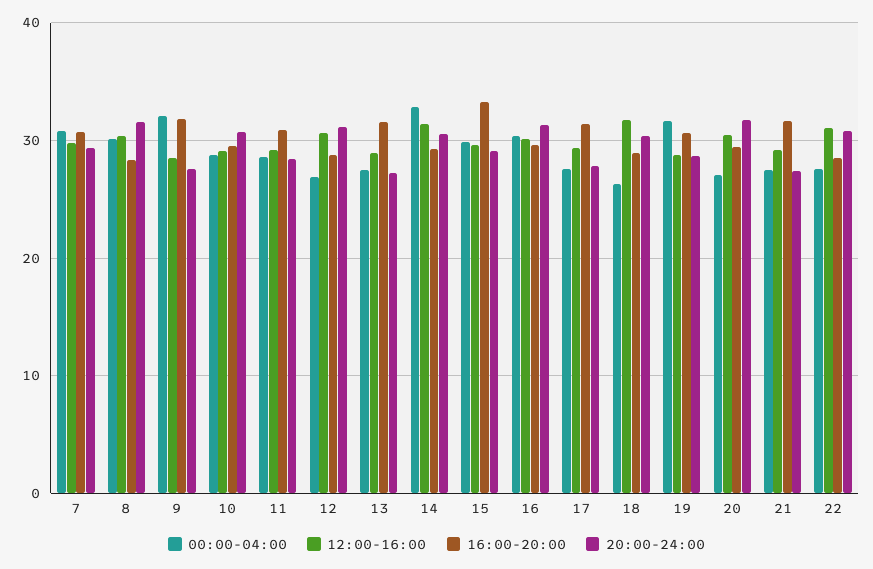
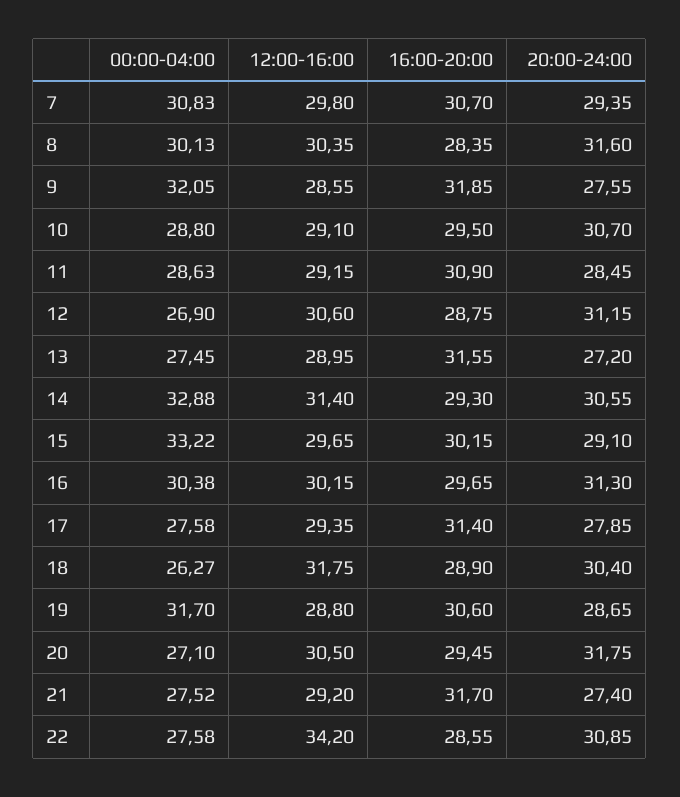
  {
    "00:00-04:00": {
      "7": 30.83,
      "8": 30.13,
      "9": 32.05,
      "10": 28.8,
      "11": 28.63,
      "12": 26.9,
      "13": 27.45,
      "14": 32.88,
-     "15": 30,
+     "15": 33.22,
      "16": 30.38,
      "17": 27.58,
      "18": 26.27,
      "19": 31.7,
      "20": 27.1,
      "21": 27.52,
      "22": 27.58
    },
    "12:00-16:00": {
      "7": 29.8,
      "8": 30.35,
      "9": 28.55,
      "10": 29.1,
      "11": 29.15,
      "12": 30.6,
      "13": 28.95,
      "14": 31.4,
      "15": 29.65,
      "16": 30.15,
      "17": 29.35,
      "18": 31.75,
      "19": 28.8,
      "20": 30.5,
      "21": 29.2,
-     "22": 31
+     "22": 34.2
    },
    "16:00-20:00": {
      "7": 30.7,
      "8": 28.35,
      "9": 31.85,
      "10": 29.5,
      "11": 30.9,
      "12": 28.75,
      "13": 31.55,
      "14": 29.3,
-     "15": 33,
+     "15": 30.15,
      "16": 29.65,
      "17": 31.4,
      "18": 28.9,
      "19": 30.6,
      "20": 29.45,
      "21": 31.7,
      "22": 28.55
    },
    "20:00-24:00": {
      "7": 29.35,
      "8": 31.6,
      "9": 27.55,
      "10": 30.7,
      "11": 28.45,
      "12": 31.15,
      "13": 27.2,
      "14": 30.55,
      "15": 29.1,
      "16": 31.3,
      "17": 27.85,
      "18": 30.4,
      "19": 28.65,
      "20": 31.75,
      "21": 27.4,
      "22": 30.85
    }
  }

